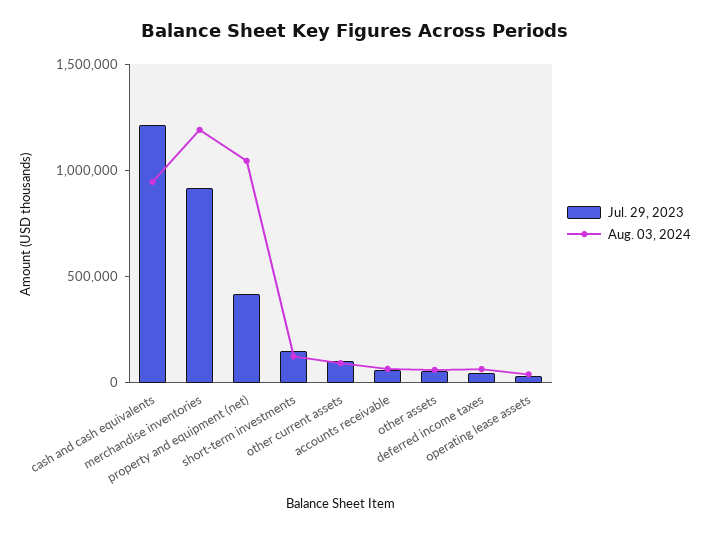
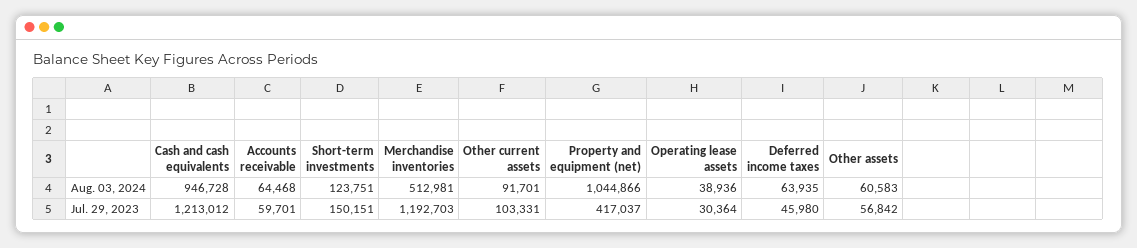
  {
    "Jul. 29, 2023": {
      "cash and cash equivalents": 1213012,
-     "merchandise inventories": 900000,
+     "merchandise inventories": 1192703,
      "property and equipment (net)": 417037,
      "short-term investments": 150151,
      "other current assets": 103331,
      "accounts receivable": 59701,
      "other assets": 56842,
      "deferred income taxes": 45980,
      "operating lease assets": 30364
    },
    "Aug. 03, 2024": {
      "cash and cash equivalents": 946728,
-     "merchandise inventories": 1200000,
+     "merchandise inventories": 512981,
      "property and equipment (net)": 1044866,
      "short-term investments": 123751,
      "other current assets": 91701,
      "accounts receivable": 64468,
      "other assets": 60583,
      "deferred income taxes": 63935,
      "operating lease assets": 38936
    }
  }

